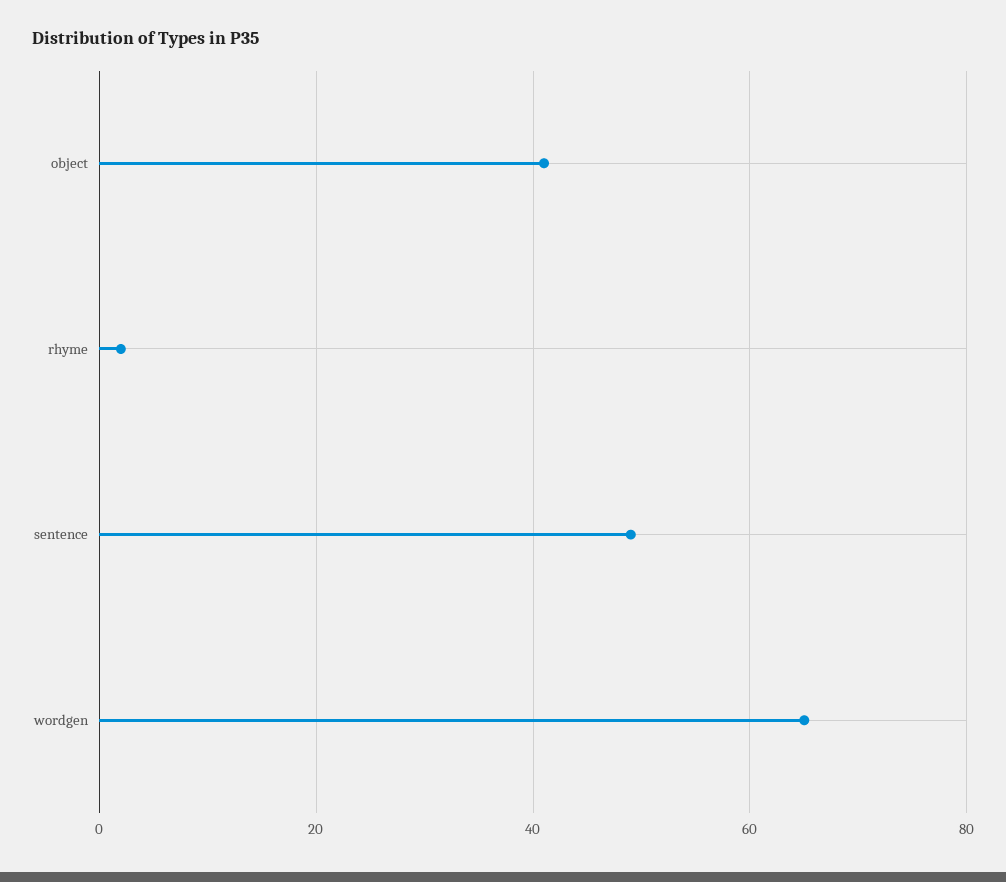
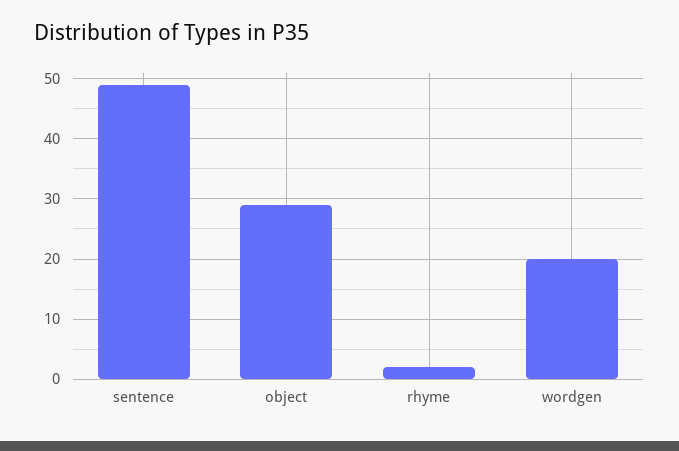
  {
-   "object": 40,
+   "object": 29,
    "rhyme": 2,
    "sentence": 49,
-   "wordgen": 65
+   "wordgen": 20
  }

